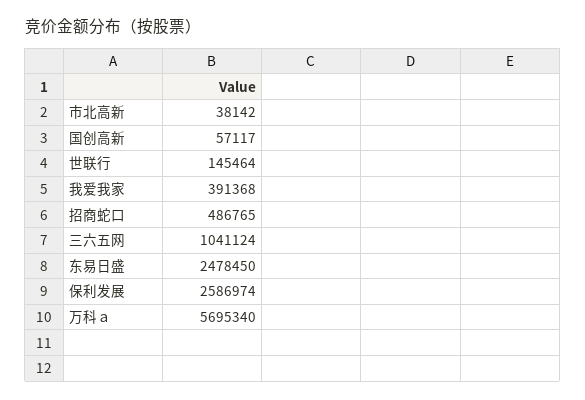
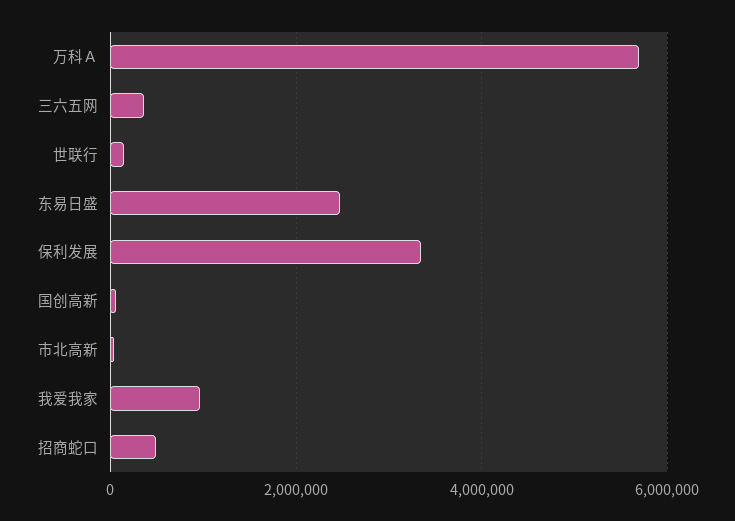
  {
    "市北高新": 38142,
    "国创高新": 57117,
    "世联行": 145464,
-   "我爱我家": 391368,
+   "我爱我家": 1000000,
    "招商蛇口": 486765,
-   "三六五网": 1041124,
+   "三六五网": 400000,
    "东易日盛": 2478450,
-   "保利发展": 2586974,
+   "保利发展": 3400000,
    "万科ａ": 5695340
  }

